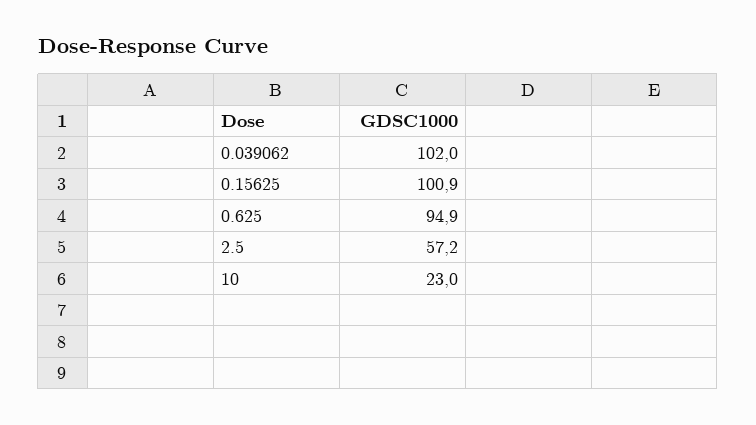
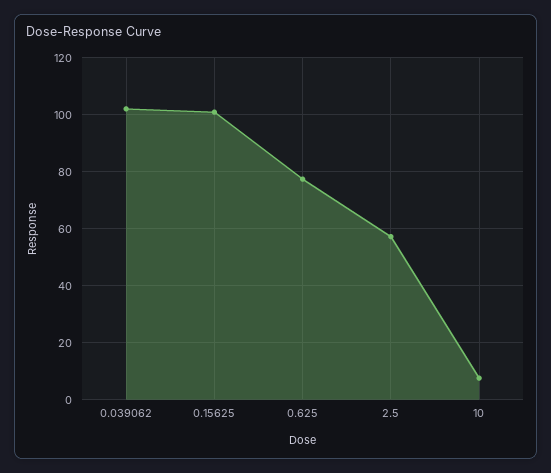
  {
    "0.039062": 102,
    "0.15625": 100.9,
-   "0.625": 94.9,
+   "0.625": 77.5,
    "2.5": 57.2,
-   "10": 23
+   "10": 7.5
  }

